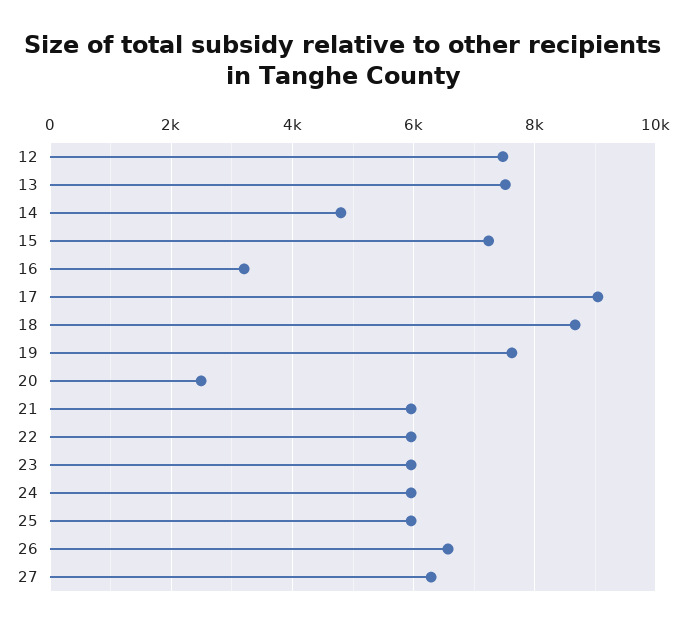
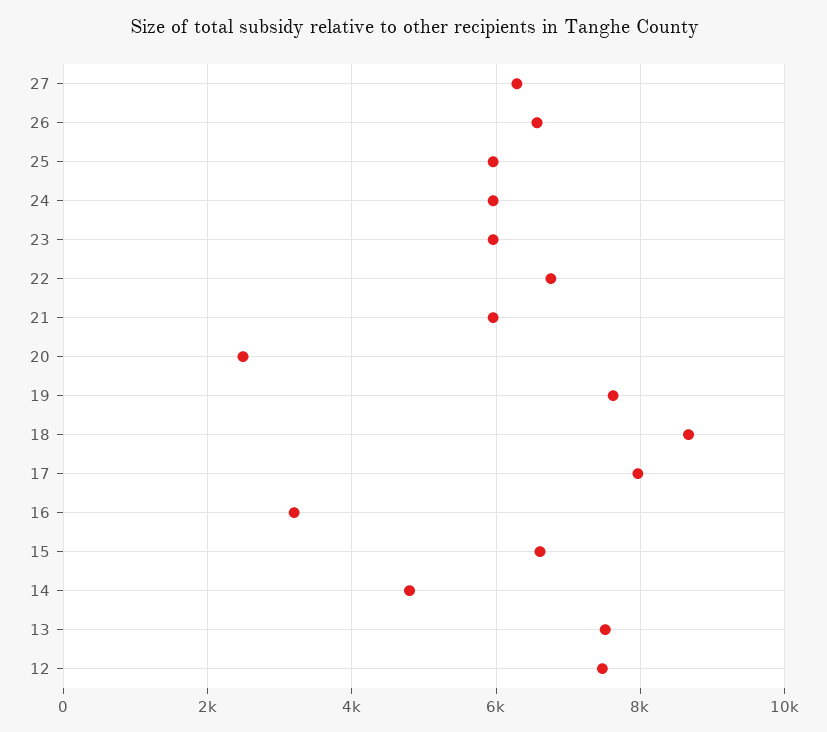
  {
    "12": 7400,
    "13": 7600,
    "14": 4800,
-   "15": 7200,
+   "15": 6600,
    "16": 3200,
-   "17": 9000,
+   "17": 8000,
    "18": 8600,
    "19": 7600,
    "20": 2400,
    "21": 6000,
-   "22": 6000,
+   "22": 6800,
    "23": 6000,
    "24": 6000,
    "25": 6000,
    "26": 6600,
    "27": 6200
  }

